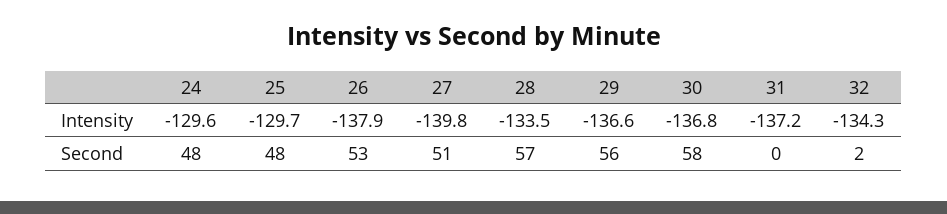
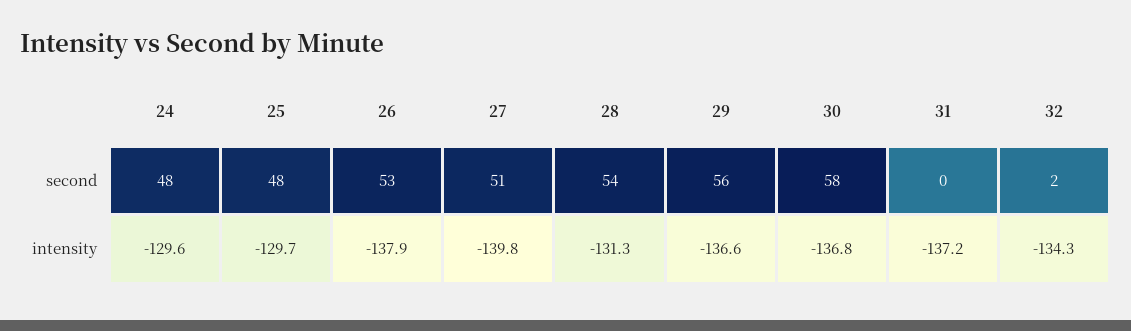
  {
    "24": {
      "Intensity": -129.6,
      "Second": 48
    },
    "25": {
      "Intensity": -129.7,
      "Second": 48
    },
    "26": {
      "Intensity": -137.9,
      "Second": 53
    },
    "27": {
      "Intensity": -139.8,
      "Second": 51
    },
    "28": {
-     "Intensity": -133.5,
+     "Intensity": -131.3,
-     "Second": 57
+     "Second": 54
    },
    "29": {
      "Intensity": -136.6,
      "Second": 56
    },
    "30": {
      "Intensity": -136.8,
      "Second": 58
    },
    "31": {
      "Intensity": -137.2,
      "Second": 0
    },
    "32": {
      "Intensity": -134.3,
      "Second": 2
    }
  }

